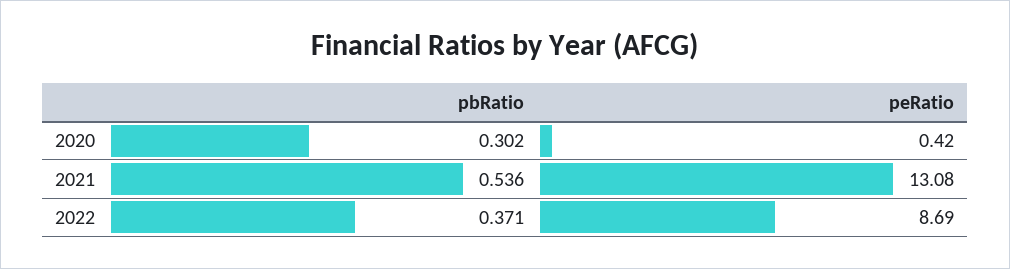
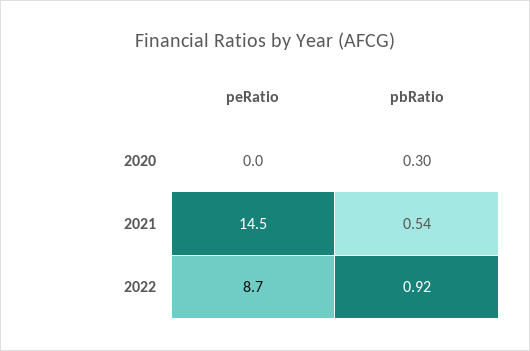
  {
    "pbRatio": {
      "2020": 0.302,
      "2021": 0.536,
-     "2022": 0.371
+     "2022": 0.92
    },
    "peRatio": {
-     "2020": 0.42,
+     "2020": 0,
-     "2021": 13.08,
+     "2021": 14.5,
      "2022": 8.69
    }
  }

